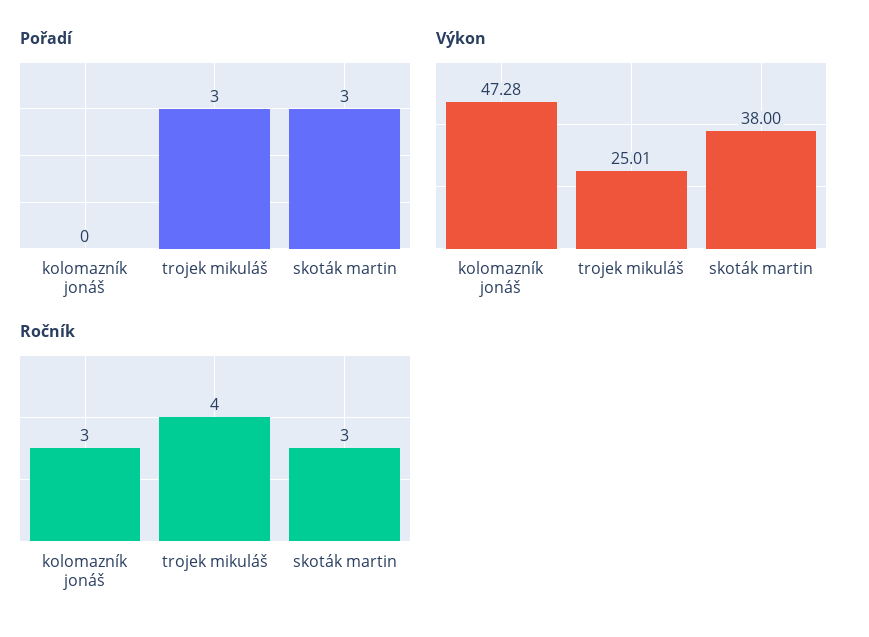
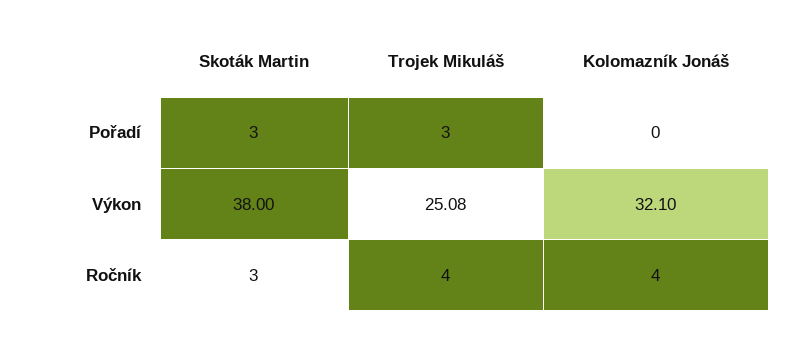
  {
    "Pořadí": {
      "kolomazník jonáš": 0,
      "trojek mikuláš": 3,
      "skoták martin": 3
    },
    "Výkon": {
-     "kolomazník jonáš": 47.28,
+     "kolomazník jonáš": 32.1,
-     "trojek mikuláš": 25.01,
+     "trojek mikuláš": 25.08,
      "skoták martin": 38
    },
    "Ročník": {
-     "kolomazník jonáš": 3,
+     "kolomazník jonáš": 4,
      "trojek mikuláš": 4,
      "skoták martin": 3
    }
  }

